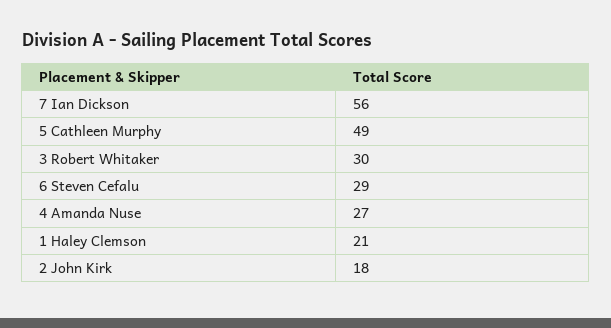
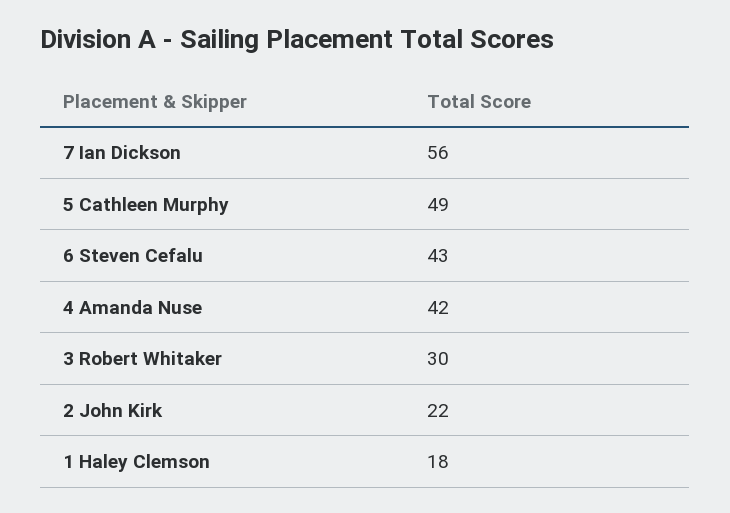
  {
    "7 Ian Dickson": 56,
    "5 Cathleen Murphy": 49,
    "3 Robert Whitaker": 30,
-   "6 Steven Cefalu": 29,
+   "6 Steven Cefalu": 43,
-   "4 Amanda Nuse": 27,
+   "4 Amanda Nuse": 42,
-   "1 Haley Clemson": 21,
+   "1 Haley Clemson": 18,
-   "2 John Kirk": 18
+   "2 John Kirk": 22
  }

